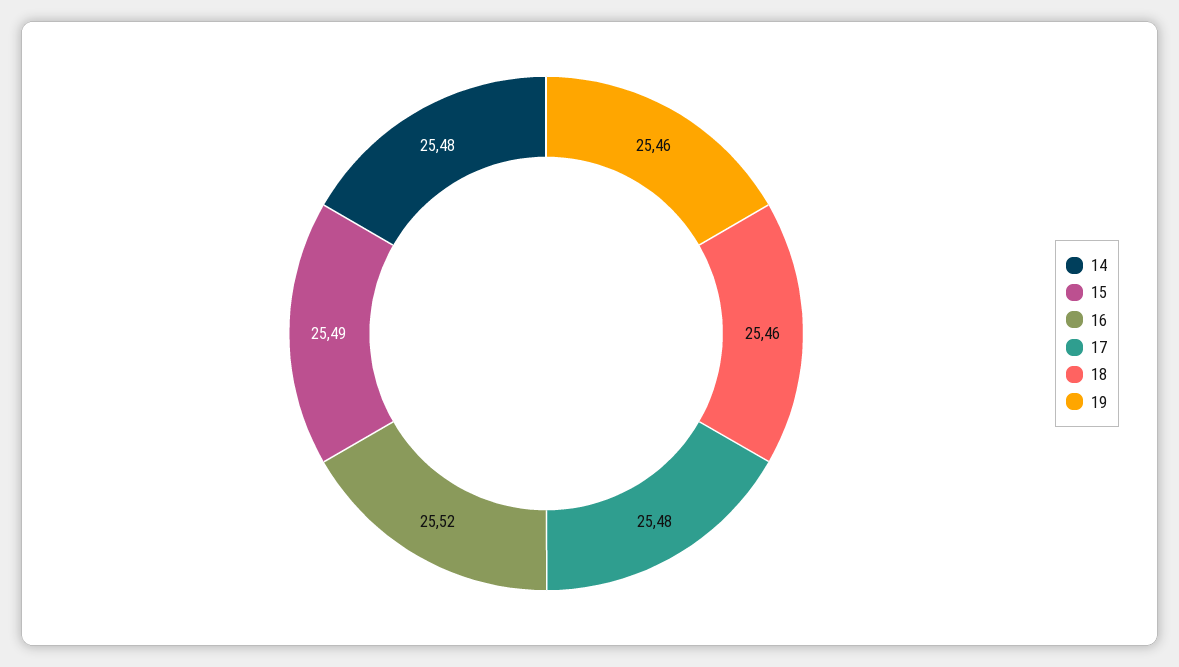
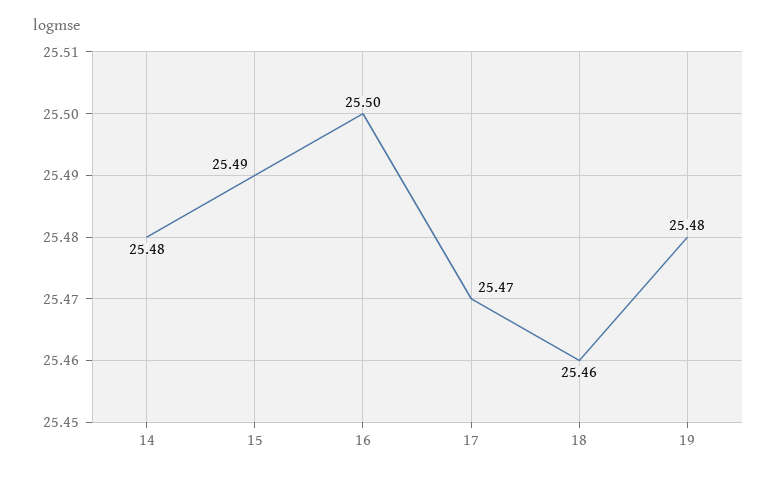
  {
    "14": 25.48,
    "15": 25.49,
-   "16": 25.52,
+   "16": 25.5,
-   "17": 25.48,
+   "17": 25.47,
    "18": 25.46,
-   "19": 25.46
+   "19": 25.48
  }

